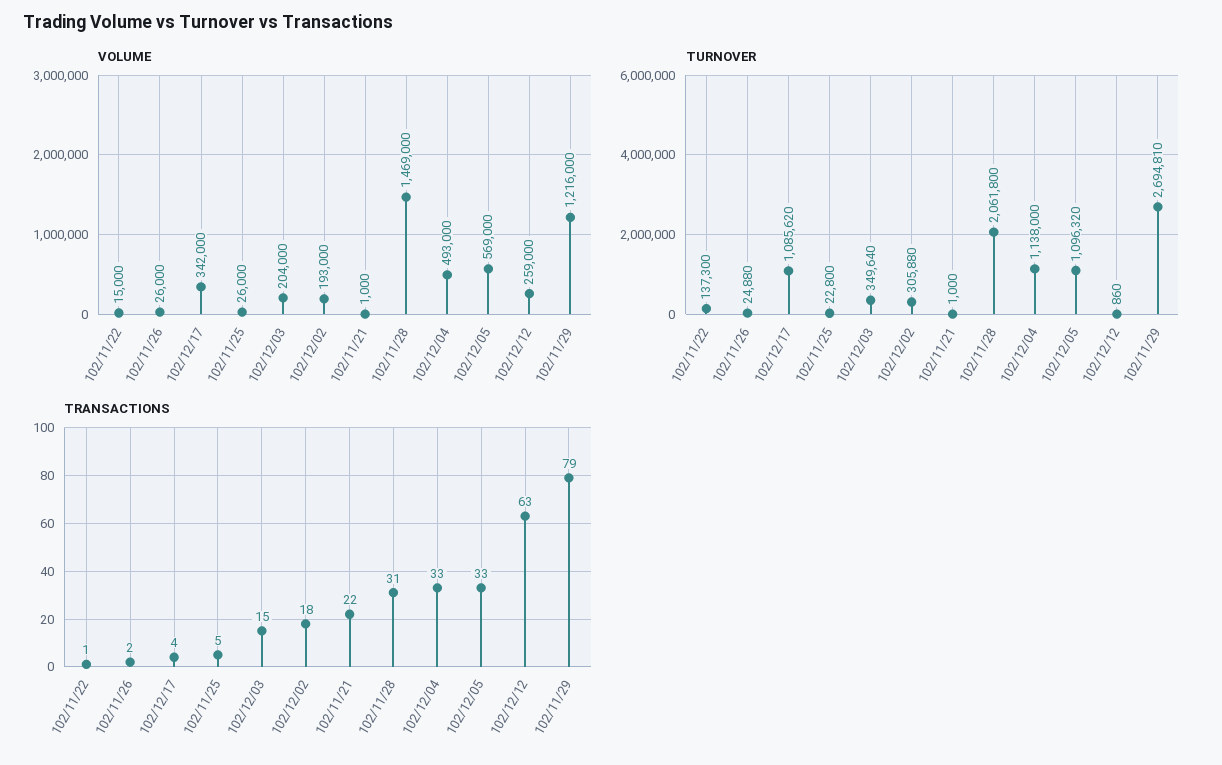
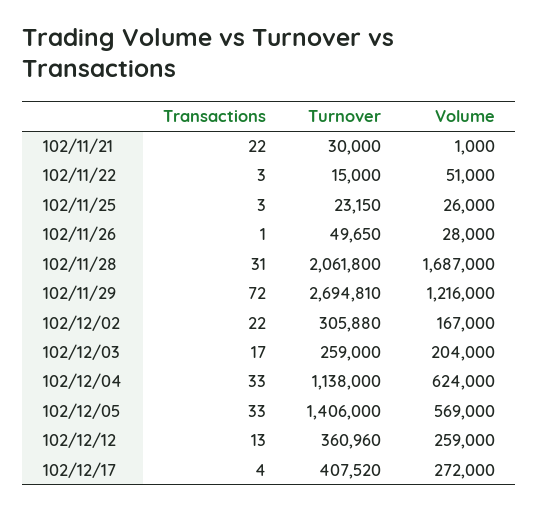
  {
    "VOLUME": {
-     "102/11/22": 15000,
+     "102/11/22": 51000,
-     "102/11/26": 26000,
+     "102/11/26": 28000,
-     "102/12/17": 342000,
+     "102/12/17": 272000,
      "102/11/25": 26000,
      "102/12/03": 204000,
-     "102/12/02": 193000,
+     "102/12/02": 167000,
      "102/11/21": 1000,
-     "102/11/28": 1469000,
+     "102/11/28": 1687000,
-     "102/12/04": 493000,
+     "102/12/04": 624000,
      "102/12/05": 569000,
      "102/12/12": 259000,
      "102/11/29": 1216000
    },
    "TURNOVER": {
-     "102/11/22": 137300,
+     "102/11/22": 15000,
-     "102/11/26": 24880,
+     "102/11/26": 49650,
-     "102/12/17": 1085620,
+     "102/12/17": 407520,
-     "102/11/25": 22800,
+     "102/11/25": 23150,
-     "102/12/03": 349640,
+     "102/12/03": 259000,
      "102/12/02": 305880,
-     "102/11/21": 1000,
+     "102/11/21": 30000,
      "102/11/28": 2061800,
      "102/12/04": 1138000,
-     "102/12/05": 1096320,
+     "102/12/05": 1406000,
-     "102/12/12": 860,
+     "102/12/12": 360960,
      "102/11/29": 2694810
    },
    "TRANSACTIONS": {
-     "102/11/22": 1,
+     "102/11/22": 3,
-     "102/11/26": 2,
+     "102/11/26": 1,
      "102/12/17": 4,
-     "102/11/25": 5,
+     "102/11/25": 3,
-     "102/12/03": 15,
+     "102/12/03": 17,
-     "102/12/02": 18,
+     "102/12/02": 22,
      "102/11/21": 22,
      "102/11/28": 31,
      "102/12/04": 33,
      "102/12/05": 33,
-     "102/12/12": 63,
+     "102/12/12": 13,
-     "102/11/29": 79
+     "102/11/29": 72
    }
  }

